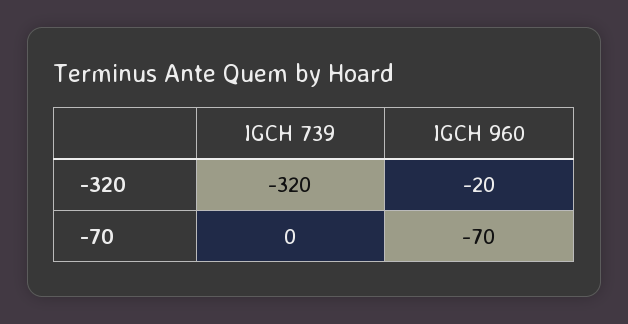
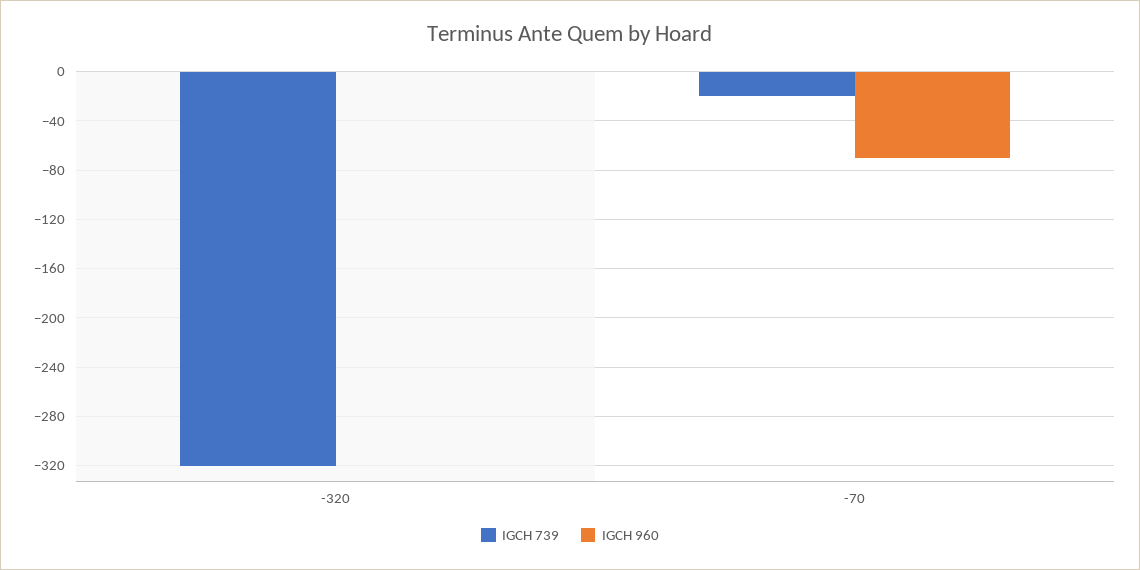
  {
    "IGCH 739": {
      "-320": -320,
-     "-70": 0
+     "-70": -20
    },
    "IGCH 960": {
-     "-320": -20,
+     "-320": 0,
      "-70": -70
    }
  }

